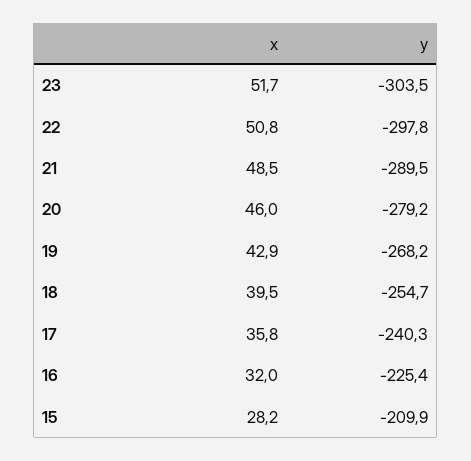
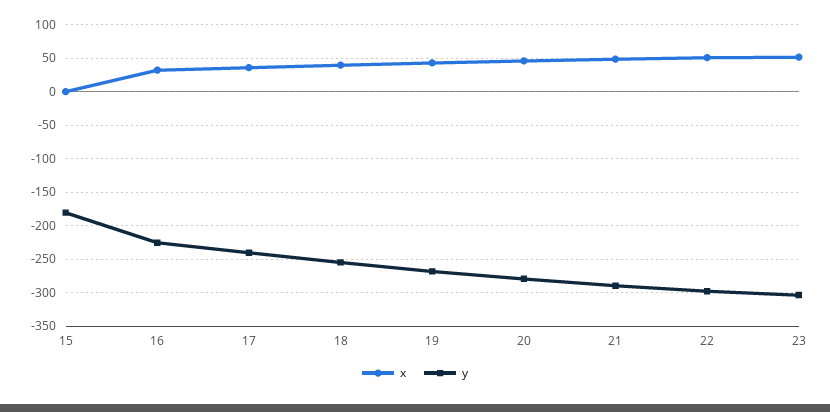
  {
    "x": {
      "23": 51.7,
      "22": 50.8,
      "21": 48.5,
      "20": 46,
      "19": 42.9,
      "18": 39.5,
      "17": 35.8,
      "16": 32,
-     "15": 28.2
+     "15": 0
    },
    "y": {
      "23": -303.5,
      "22": -297.8,
      "21": -289.5,
      "20": -279.2,
      "19": -268.2,
      "18": -254.7,
      "17": -240.3,
      "16": -225.4,
-     "15": -209.9
+     "15": -180
    }
  }

